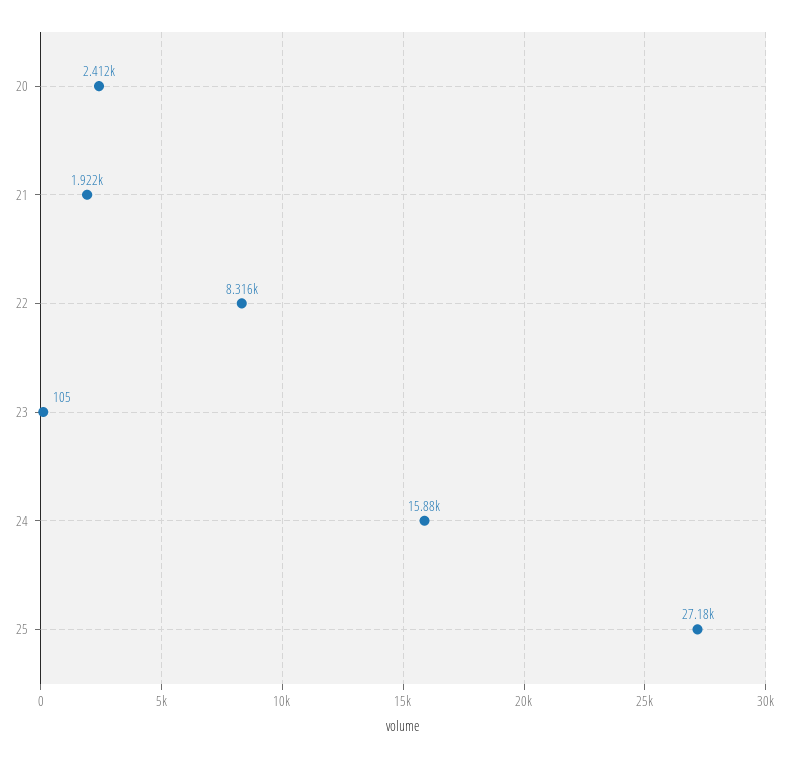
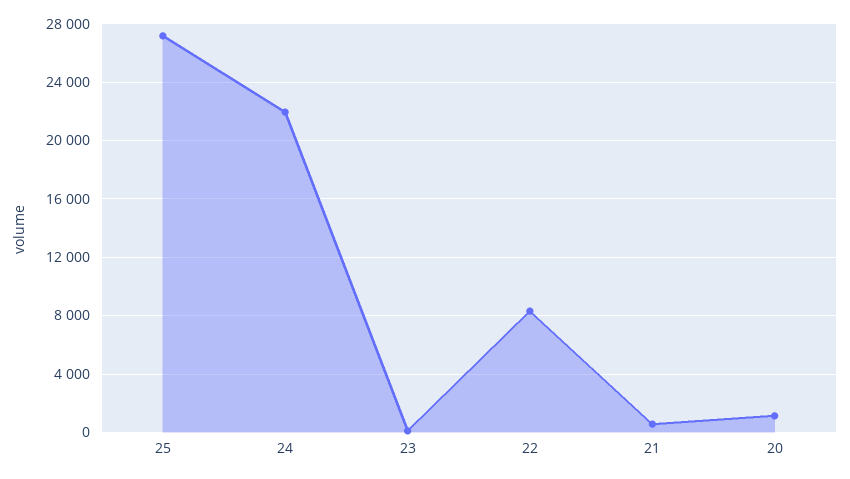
  {
-   "20": 2412,
+   "20": 1000,
-   "21": 1922,
+   "21": 500,
    "22": 8316,
    "23": 105,
-   "24": 15880,
+   "24": 22000,
    "25": 27180
  }

